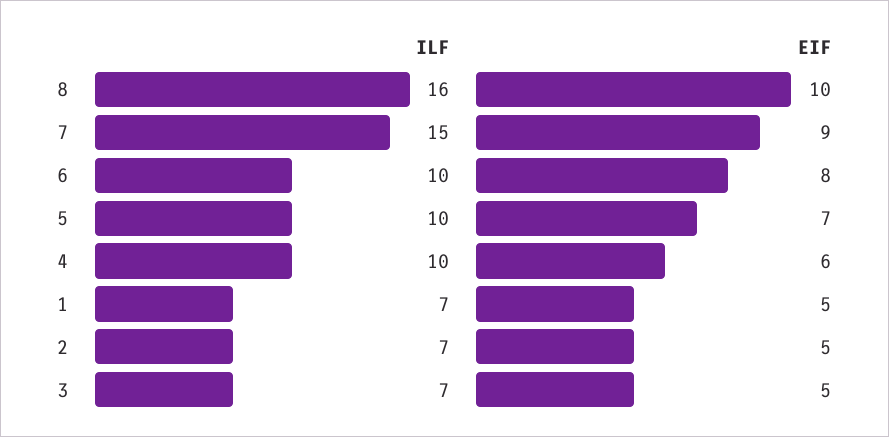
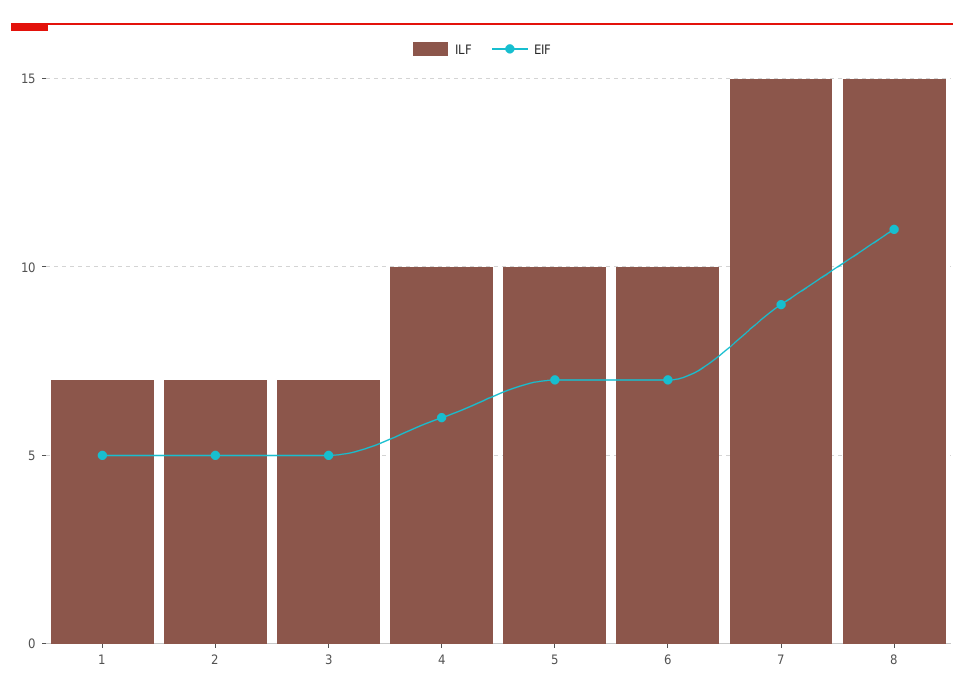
  {
    "ILF": {
-     "8": 16,
+     "8": 15,
      "7": 15,
      "6": 10,
      "5": 10,
      "4": 10,
      "1": 7,
      "2": 7,
      "3": 7
    },
    "EIF": {
-     "8": 10,
+     "8": 11,
      "7": 9,
-     "6": 8,
+     "6": 7,
      "5": 7,
      "4": 6,
      "1": 5,
      "2": 5,
      "3": 5
    }
  }

